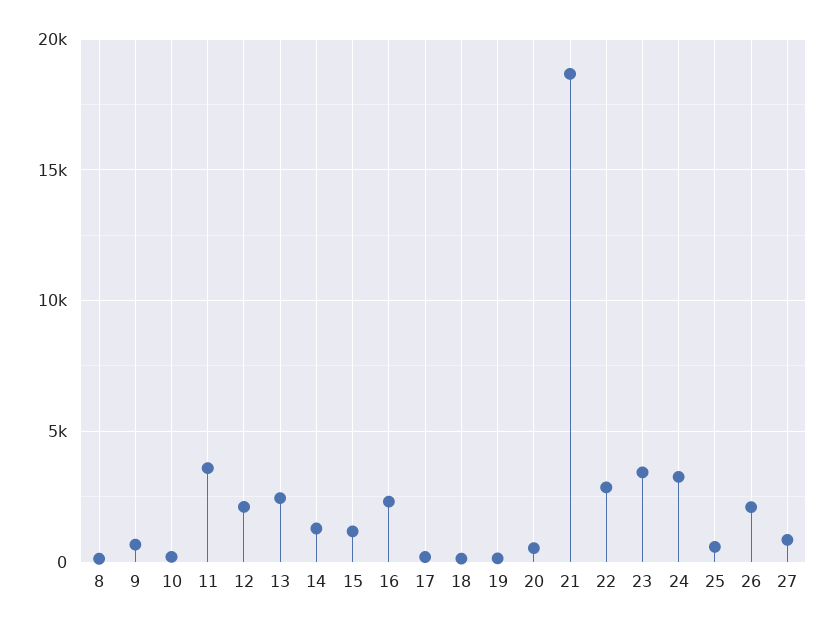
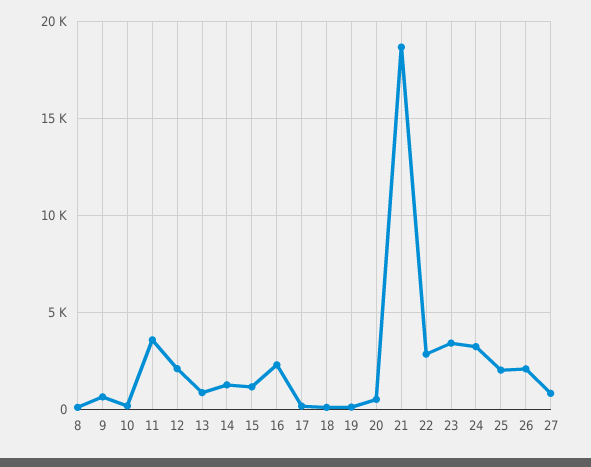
  {
    "8": 0,
    "9": 500,
    "10": 0,
    "11": 3500,
    "12": 2000,
-   "13": 2500,
+   "13": 1000,
    "14": 1500,
    "15": 1000,
    "16": 2500,
    "17": 0,
    "18": 0,
    "19": 0,
    "20": 500,
    "21": 18500,
    "22": 3000,
    "23": 3500,
    "24": 3500,
-   "25": 500,
+   "25": 2000,
    "26": 2000,
    "27": 1000
  }

